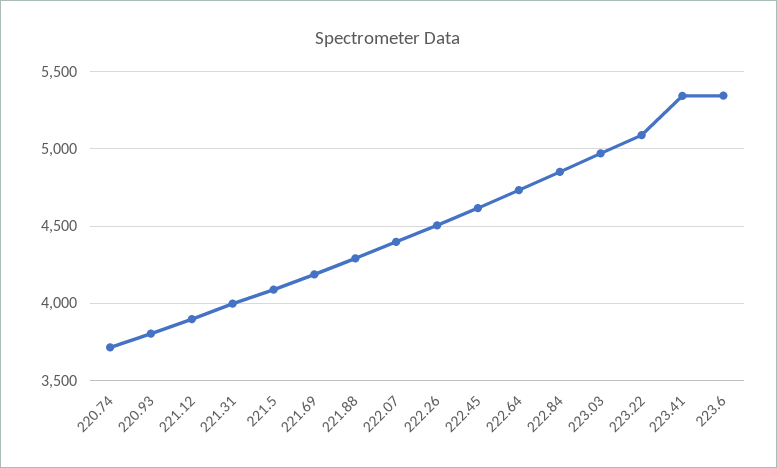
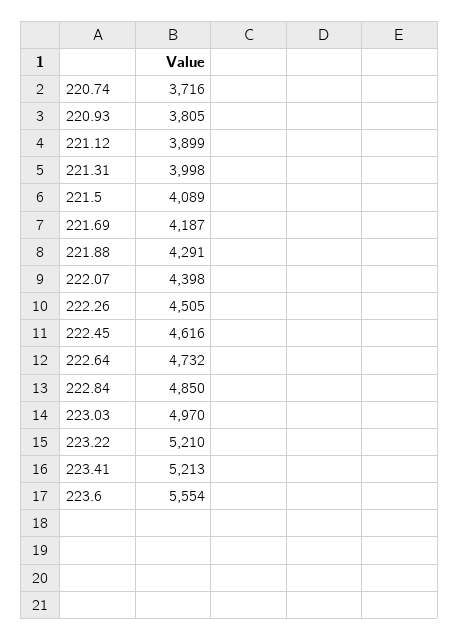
  {
    "220.74": 3716,
    "220.93": 3805,
    "221.12": 3899,
    "221.31": 3998,
    "221.5": 4089,
    "221.69": 4187,
    "221.88": 4291,
    "222.07": 4398,
    "222.26": 4505,
    "222.45": 4616,
    "222.64": 4732,
    "222.84": 4850,
    "223.03": 4970,
-   "223.22": 5100,
+   "223.22": 5210,
-   "223.41": 5350,
+   "223.41": 5213,
-   "223.6": 5350
+   "223.6": 5554
  }

